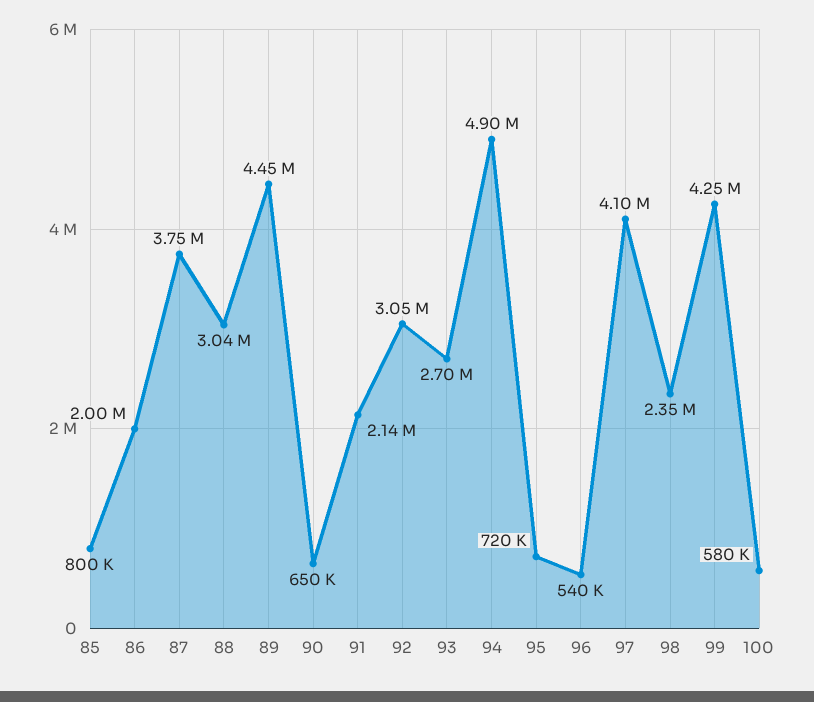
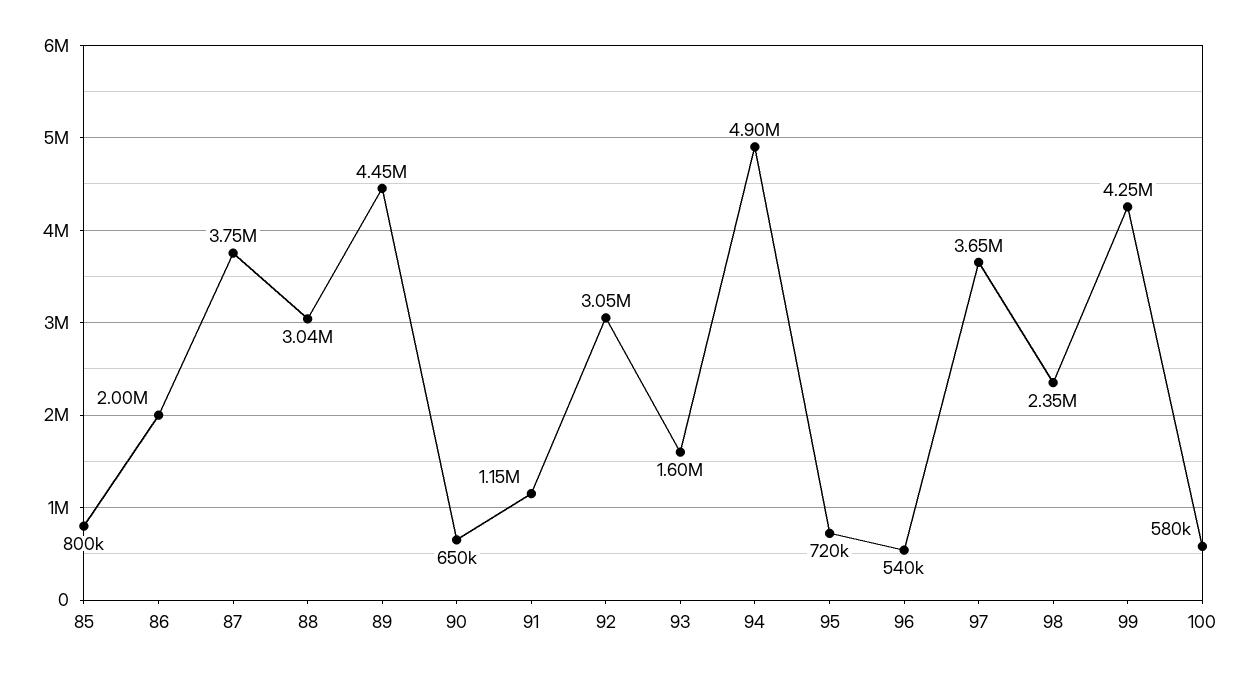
  {
    "85": 800000,
    "86": 2000000,
    "87": 3750000,
    "88": 3040000,
    "89": 4450000,
    "90": 650000,
-   "91": 2140000,
+   "91": 1150000,
    "92": 3050000,
-   "93": 2700000,
+   "93": 1600000,
    "94": 4900000,
    "95": 720000,
    "96": 540000,
-   "97": 4100000,
+   "97": 3650000,
    "98": 2350000,
    "99": 4250000,
    "100": 580000
  }

